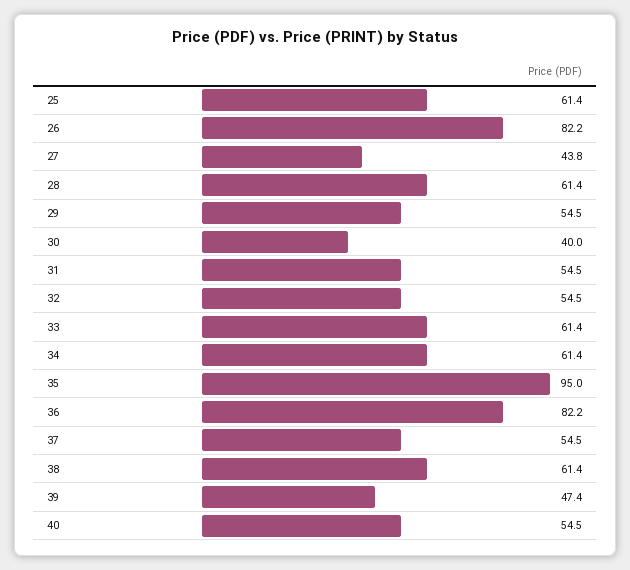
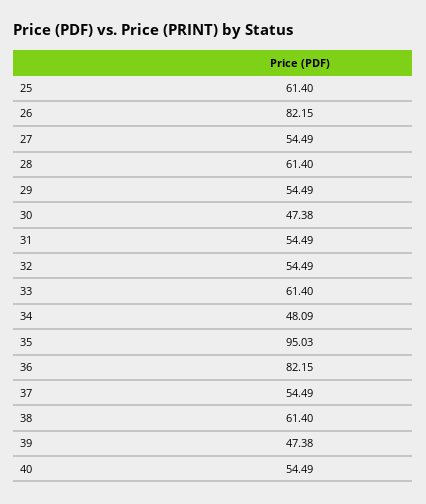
  {
    "25": 61.4,
    "26": 82.15,
-   "27": 43.8,
+   "27": 54.49,
    "28": 61.4,
    "29": 54.49,
-   "30": 40,
+   "30": 47.38,
    "31": 54.49,
    "32": 54.49,
    "33": 61.4,
-   "34": 61.4,
+   "34": 48.09,
    "35": 95.03,
    "36": 82.15,
    "37": 54.49,
    "38": 61.4,
    "39": 47.38,
    "40": 54.49
  }

